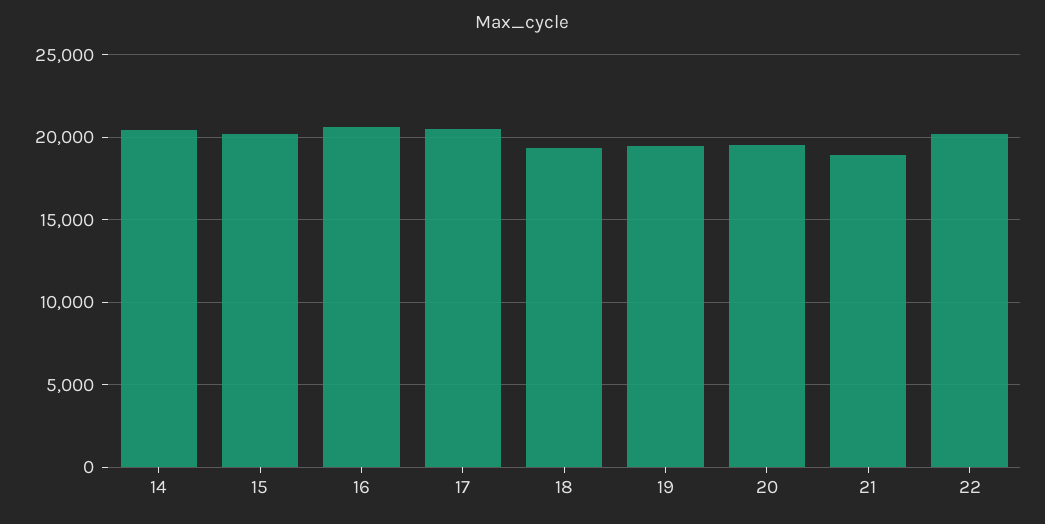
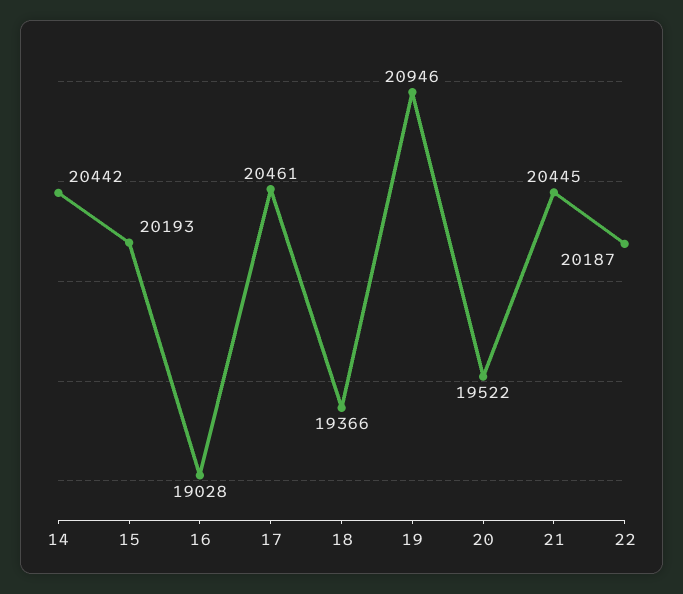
  {
    "14": 20442,
    "15": 20193,
-   "16": 20500,
+   "16": 19028,
    "17": 20461,
    "18": 19366,
-   "19": 19500,
+   "19": 20946,
    "20": 19522,
-   "21": 19000,
+   "21": 20445,
    "22": 20187
  }

